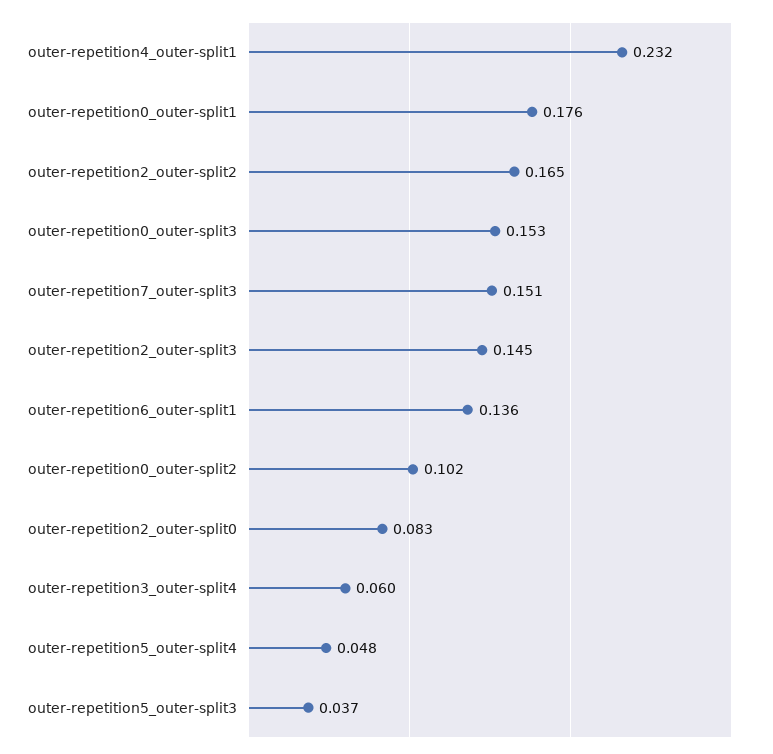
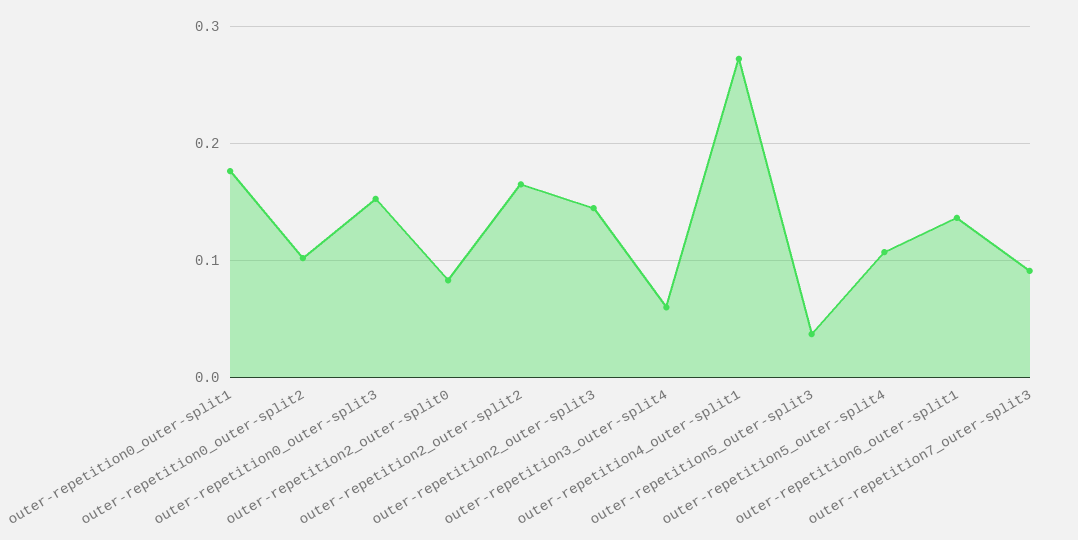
  {
-   "outer-repetition4_outer-split1": 0.232,
+   "outer-repetition4_outer-split1": 0.27,
    "outer-repetition0_outer-split1": 0.176,
    "outer-repetition2_outer-split2": 0.165,
    "outer-repetition0_outer-split3": 0.153,
-   "outer-repetition7_outer-split3": 0.151,
+   "outer-repetition7_outer-split3": 0.09,
    "outer-repetition2_outer-split3": 0.145,
    "outer-repetition6_outer-split1": 0.136,
    "outer-repetition0_outer-split2": 0.102,
    "outer-repetition2_outer-split0": 0.083,
    "outer-repetition3_outer-split4": 0.06,
-   "outer-repetition5_outer-split4": 0.048,
+   "outer-repetition5_outer-split4": 0.11,
    "outer-repetition5_outer-split3": 0.037
  }

